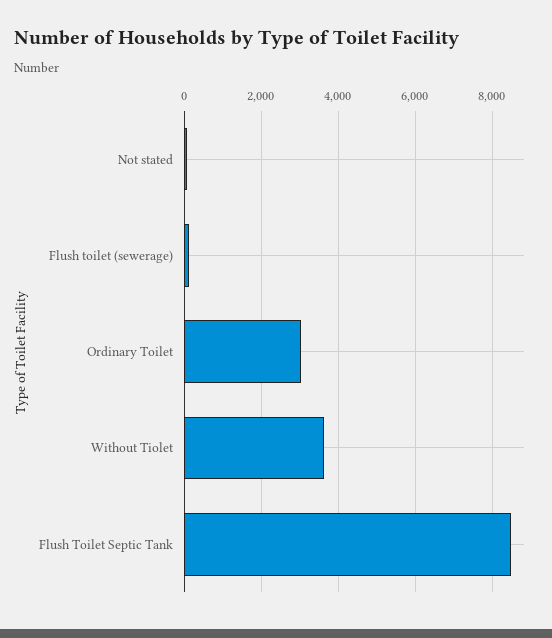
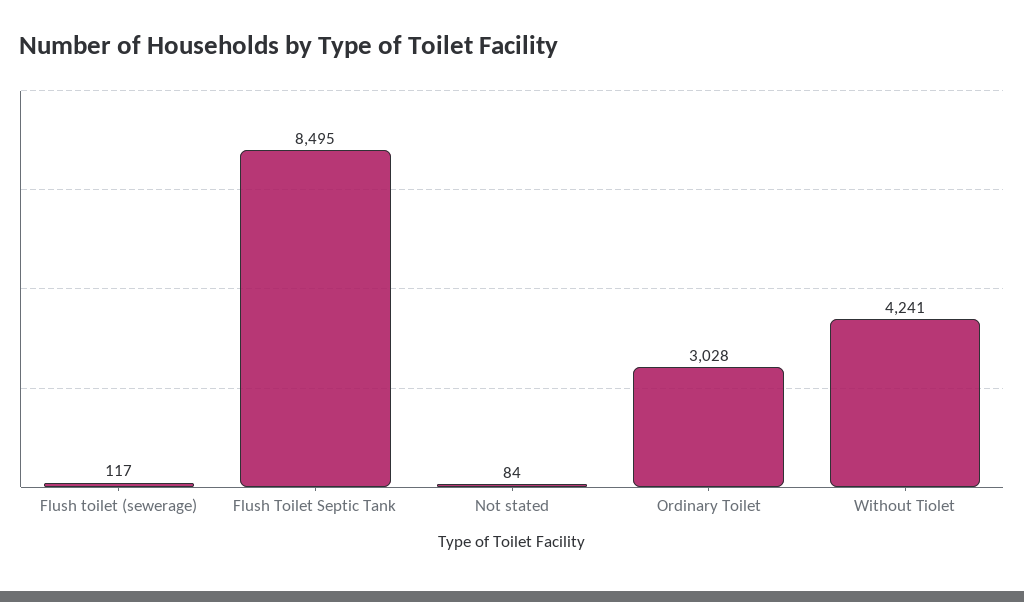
  {
    "Not stated": 84,
    "Flush toilet (sewerage)": 117,
    "Ordinary Toilet": 3028,
-   "Without Tiolet": 3600,
+   "Without Tiolet": 4241,
    "Flush Toilet Septic Tank": 8495
  }

